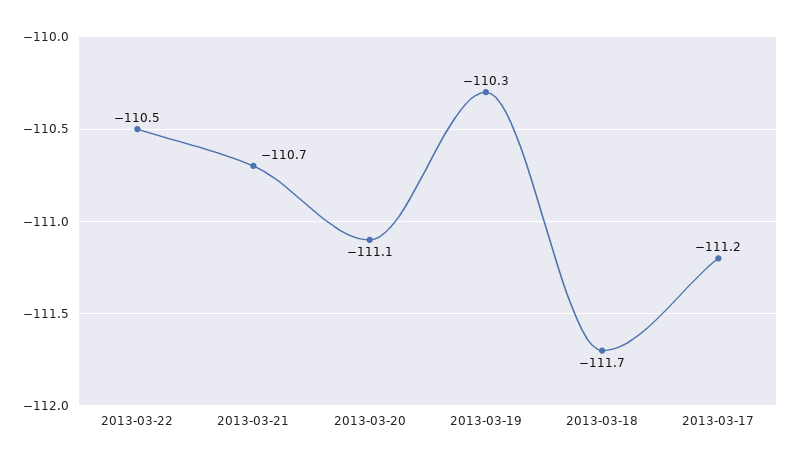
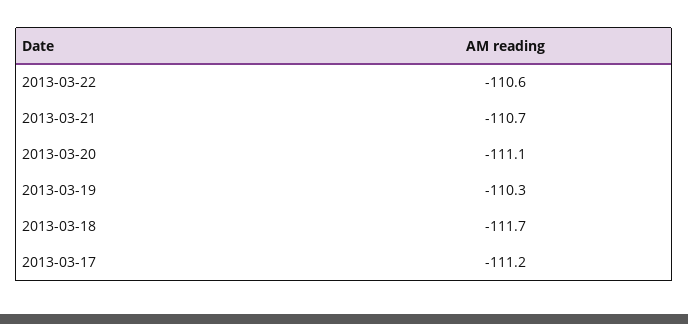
  {
-   "2013-03-22": -110.5,
+   "2013-03-22": -110.6,
    "2013-03-21": -110.7,
    "2013-03-20": -111.1,
    "2013-03-19": -110.3,
    "2013-03-18": -111.7,
    "2013-03-17": -111.2
  }

